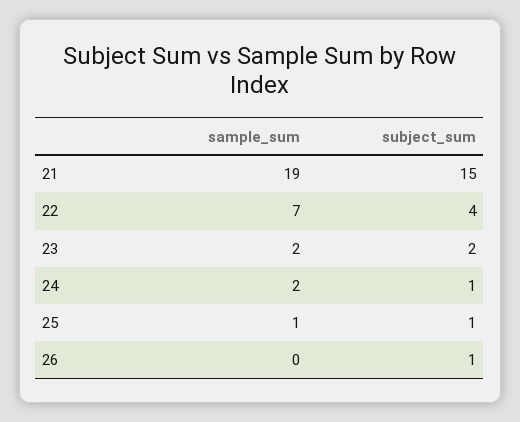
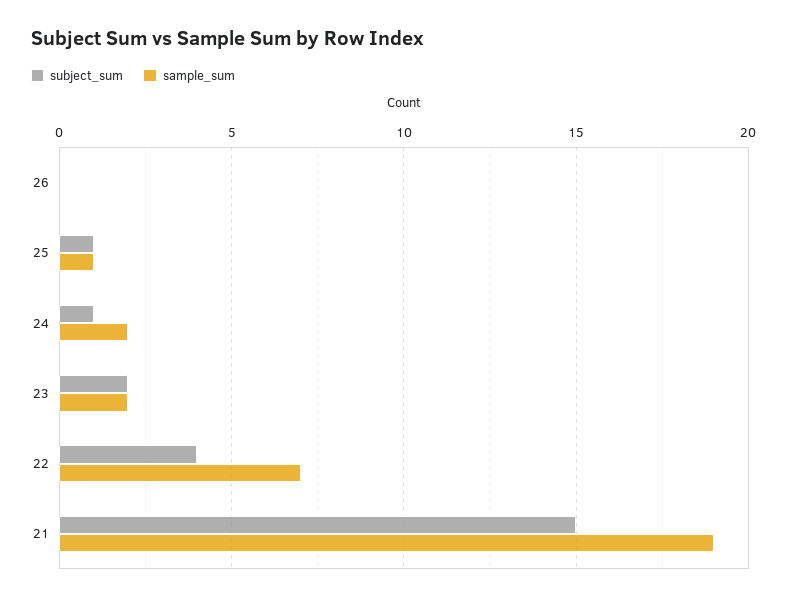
  {
    "sample_sum": {
      "21": 19,
      "22": 7,
      "23": 2,
      "24": 2,
      "25": 1,
      "26": 0
    },
    "subject_sum": {
      "21": 15,
      "22": 4,
      "23": 2,
      "24": 1,
      "25": 1,
-     "26": 1
+     "26": 0
    }
  }

